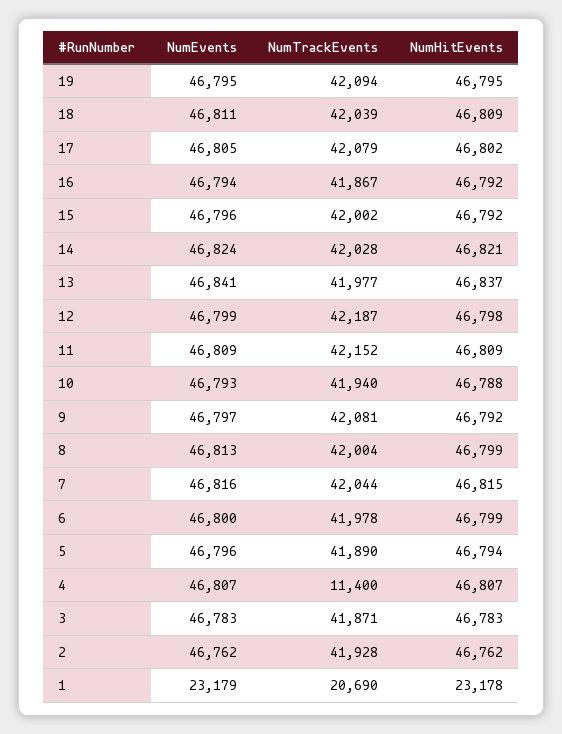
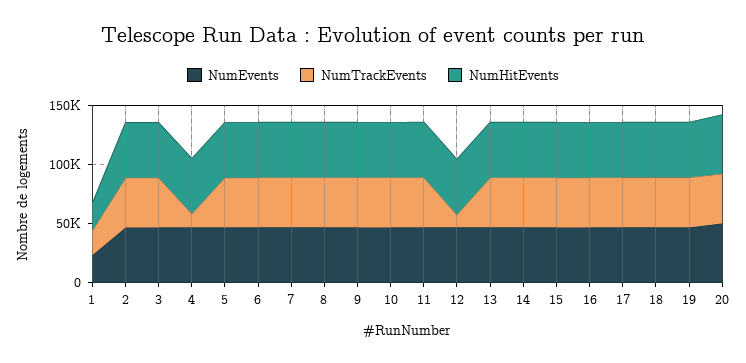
  {
    "NumEvents": {
      "19": 46795,
      "18": 46811,
      "17": 46805,
      "16": 46794,
      "15": 46796,
      "14": 46824,
      "13": 46841,
      "12": 46799,
      "11": 46809,
      "10": 46793,
      "9": 46797,
      "8": 46813,
      "7": 46816,
      "6": 46800,
      "5": 46796,
      "4": 46807,
      "3": 46783,
      "2": 46762,
-     "1": 23179
+     "1": 23179,
+     "20": 50000
    },
    "NumTrackEvents": {
      "19": 42094,
      "18": 42039,
      "17": 42079,
      "16": 41867,
      "15": 42002,
      "14": 42028,
      "13": 41977,
-     "12": 42187,
+     "12": 10000,
      "11": 42152,
      "10": 41940,
      "9": 42081,
      "8": 42004,
      "7": 42044,
      "6": 41978,
      "5": 41890,
      "4": 11400,
      "3": 41871,
      "2": 41928,
-     "1": 20690
+     "1": 20690,
+     "20": 40000
    },
    "NumHitEvents": {
      "19": 46795,
      "18": 46809,
      "17": 46802,
      "16": 46792,
      "15": 46792,
      "14": 46821,
      "13": 46837,
      "12": 46798,
      "11": 46809,
      "10": 46788,
      "9": 46792,
      "8": 46799,
      "7": 46815,
      "6": 46799,
      "5": 46794,
      "4": 46807,
      "3": 46783,
      "2": 46762,
-     "1": 23178
+     "1": 23178,
+     "20": 50000
    }
  }

